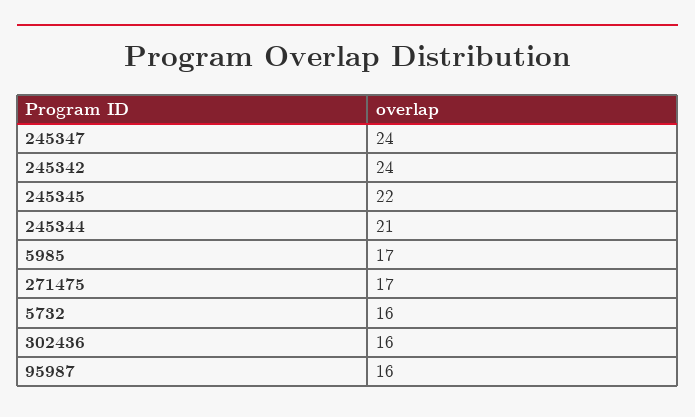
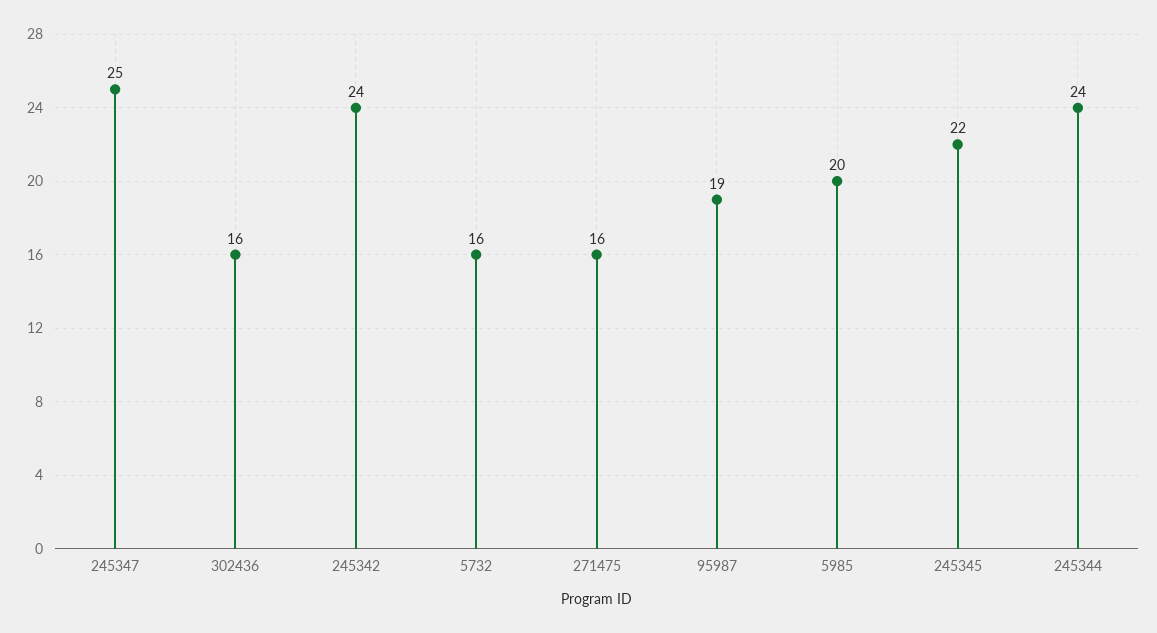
  {
-   "245347": 24,
+   "245347": 25,
    "245342": 24,
    "245345": 22,
-   "245344": 21,
+   "245344": 24,
-   "5985": 17,
+   "5985": 20,
-   "271475": 17,
+   "271475": 16,
    "5732": 16,
    "302436": 16,
-   "95987": 16
+   "95987": 19
  }

